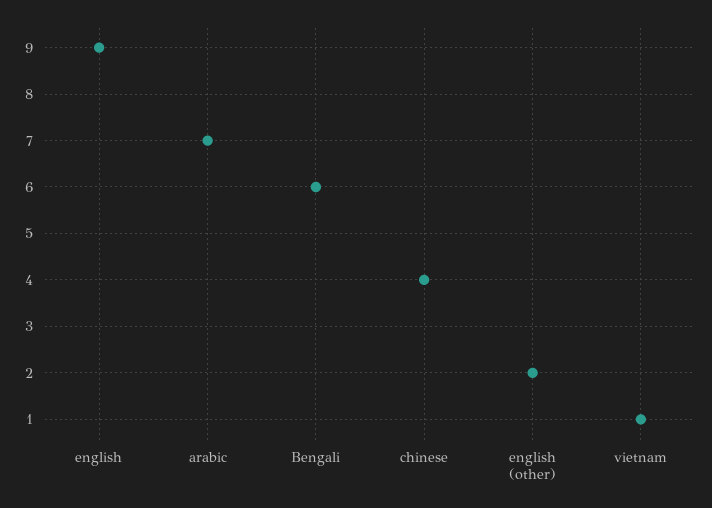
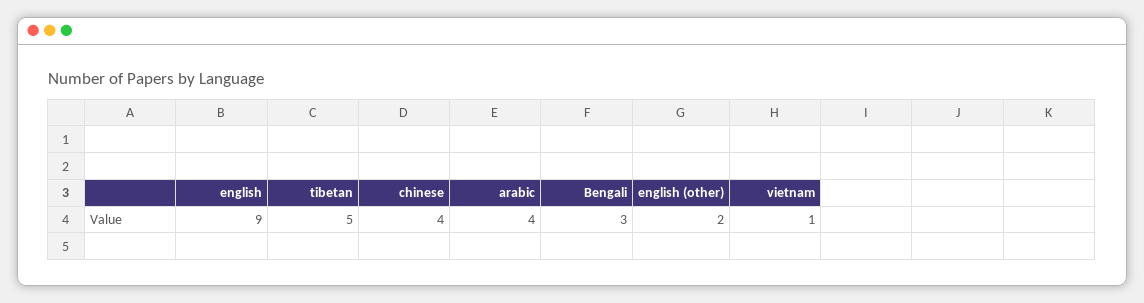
  {
    "english": 9,
-   "arabic": 7,
+   "arabic": 4,
-   "Bengali": 6,
+   "Bengali": 3,
    "chinese": 4,
    "english (other)": 2,
-   "vietnam": 1
+   "vietnam": 1,
+   "tibetan": 5
  }

